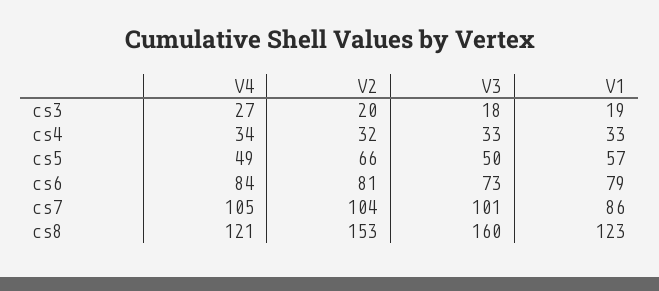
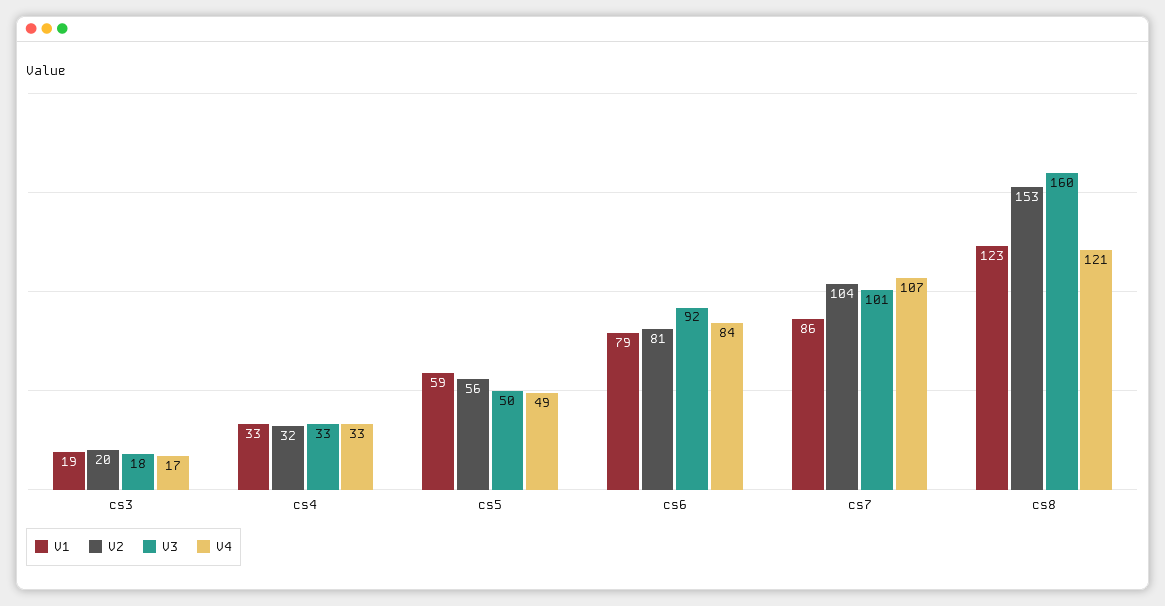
  {
    "V4": {
-     "cs3": 27,
+     "cs3": 17,
-     "cs4": 34,
+     "cs4": 33,
      "cs5": 49,
      "cs6": 84,
-     "cs7": 105,
+     "cs7": 107,
      "cs8": 121
    },
    "V2": {
      "cs3": 20,
      "cs4": 32,
-     "cs5": 66,
+     "cs5": 56,
      "cs6": 81,
      "cs7": 104,
      "cs8": 153
    },
    "V3": {
      "cs3": 18,
      "cs4": 33,
      "cs5": 50,
-     "cs6": 73,
+     "cs6": 92,
      "cs7": 101,
      "cs8": 160
    },
    "V1": {
      "cs3": 19,
      "cs4": 33,
-     "cs5": 57,
+     "cs5": 59,
      "cs6": 79,
      "cs7": 86,
      "cs8": 123
    }
  }

